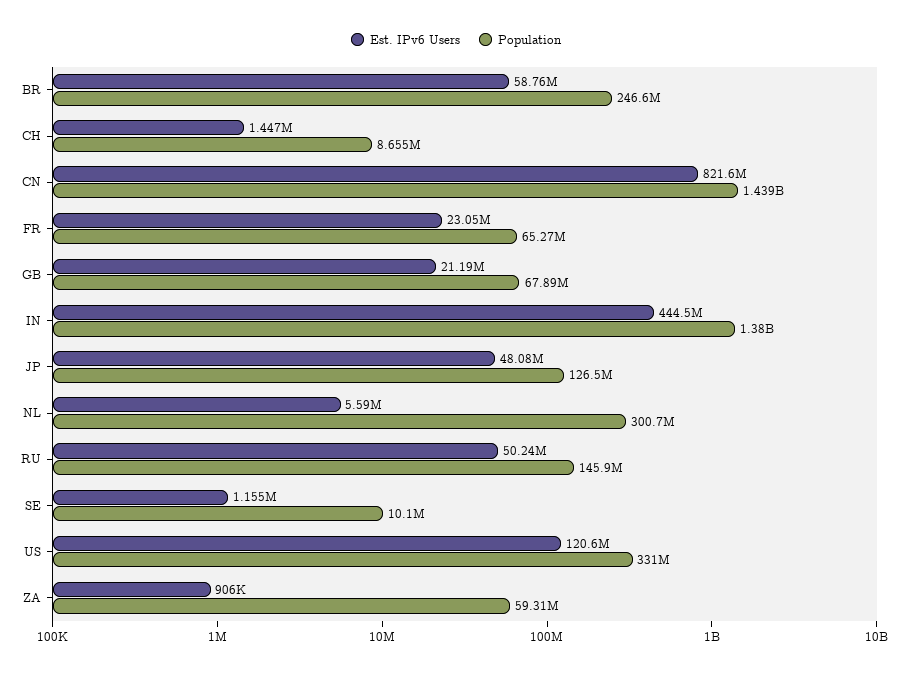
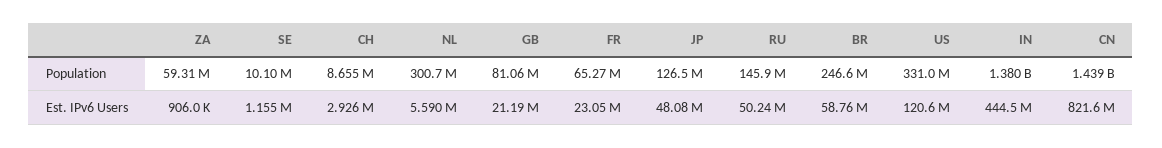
  {
    "Est. IPv6 Users": {
      "BR": 58760000,
-     "CH": 1447000,
+     "CH": 2926000,
      "CN": 821600000,
      "FR": 23050000,
      "GB": 21190000,
      "IN": 444500000,
      "JP": 48080000,
      "NL": 5590000,
      "RU": 50240000,
      "SE": 1155000,
      "US": 120600000,
      "ZA": 906000
    },
    "Population": {
      "BR": 246600000,
      "CH": 8655000,
      "CN": 1439000000,
      "FR": 65270000,
-     "GB": 67890000,
+     "GB": 81060000,
      "IN": 1380000000,
      "JP": 126500000,
      "NL": 300700000,
      "RU": 145900000,
      "SE": 10100000,
      "US": 331000000,
      "ZA": 59310000
    }
  }

